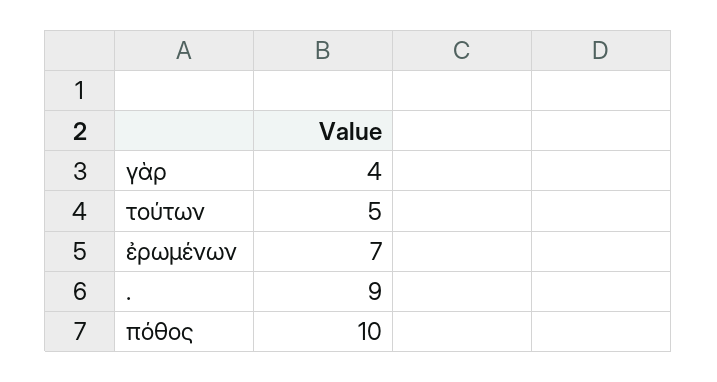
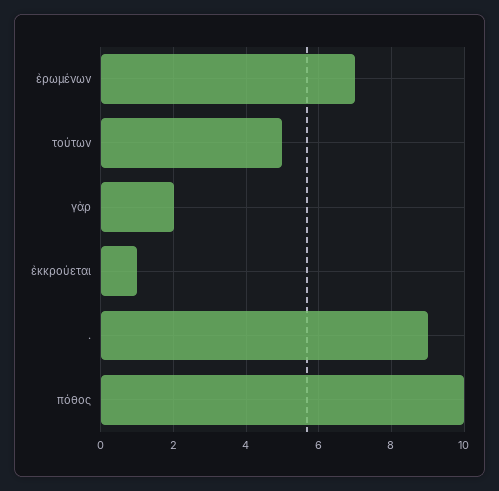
  {
-   "γὰρ": 4,
+   "γὰρ": 2,
    "τούτων": 5,
    "ἐρωμένων": 7,
    ".": 9,
-   "πόθος": 10
+   "πόθος": 10,
+   "ἐκκρούεται": 1
  }

